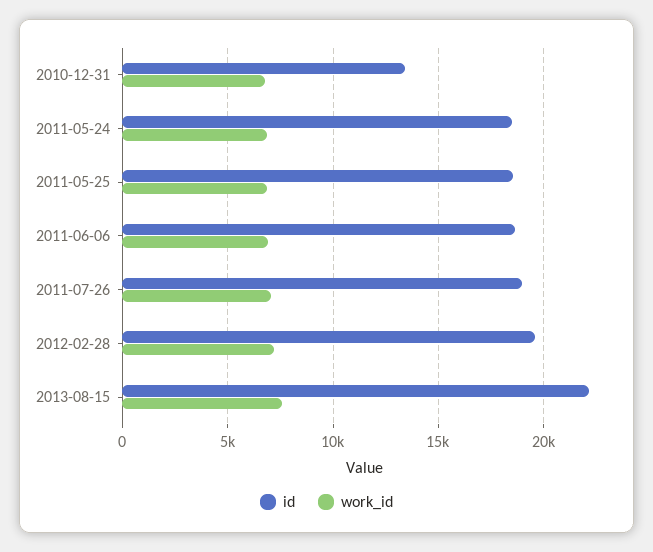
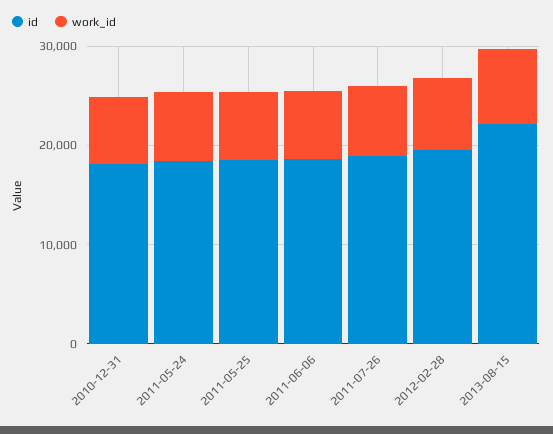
  {
    "id": {
-     "2010-12-31": 13500,
+     "2010-12-31": 18000,
      "2011-05-24": 18500,
      "2011-05-25": 18500,
      "2011-06-06": 18500,
      "2011-07-26": 19000,
      "2012-02-28": 19500,
      "2013-08-15": 22000
    },
    "work_id": {
      "2010-12-31": 7000,
      "2011-05-24": 7000,
      "2011-05-25": 7000,
      "2011-06-06": 7000,
      "2011-07-26": 7000,
      "2012-02-28": 7000,
      "2013-08-15": 7500
    }
  }

